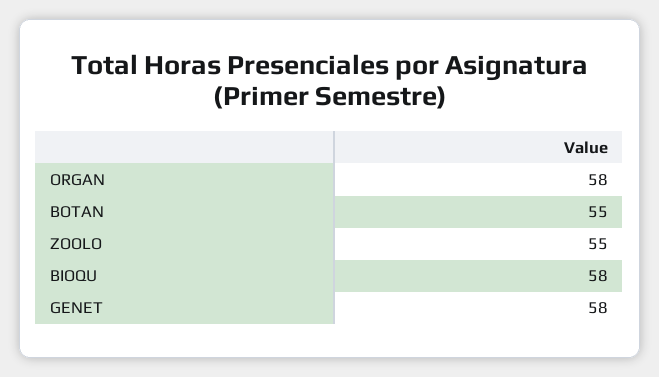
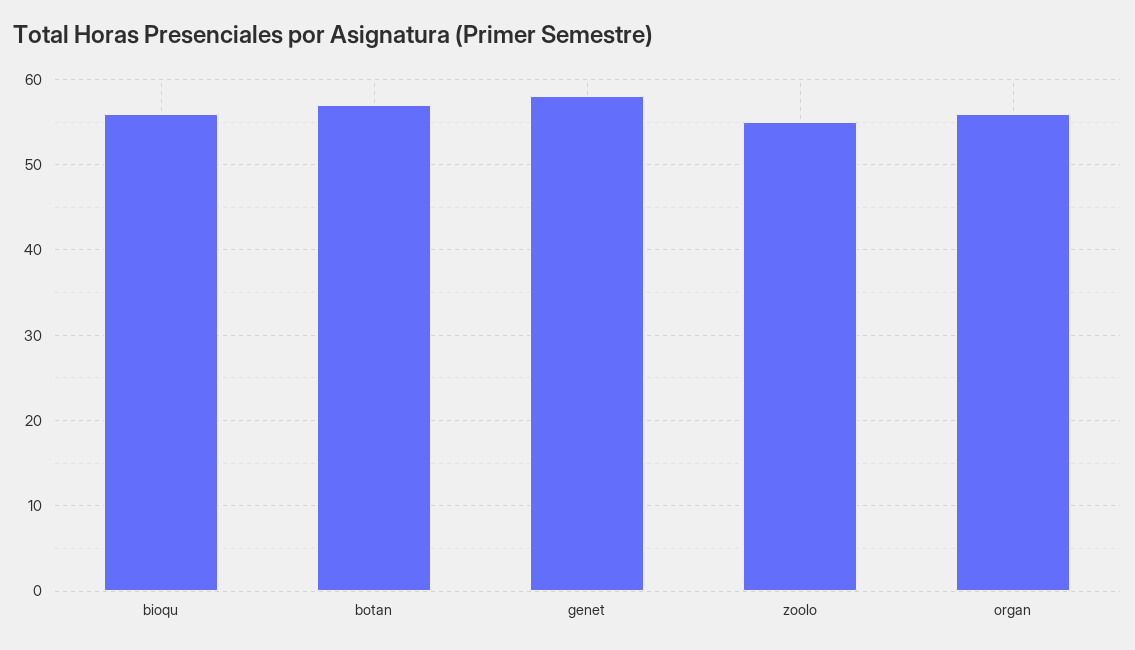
  {
-   "ORGAN": 58,
+   "ORGAN": 56,
-   "BOTAN": 55,
+   "BOTAN": 57,
    "ZOOLO": 55,
-   "BIOQU": 58,
+   "BIOQU": 56,
    "GENET": 58
  }

